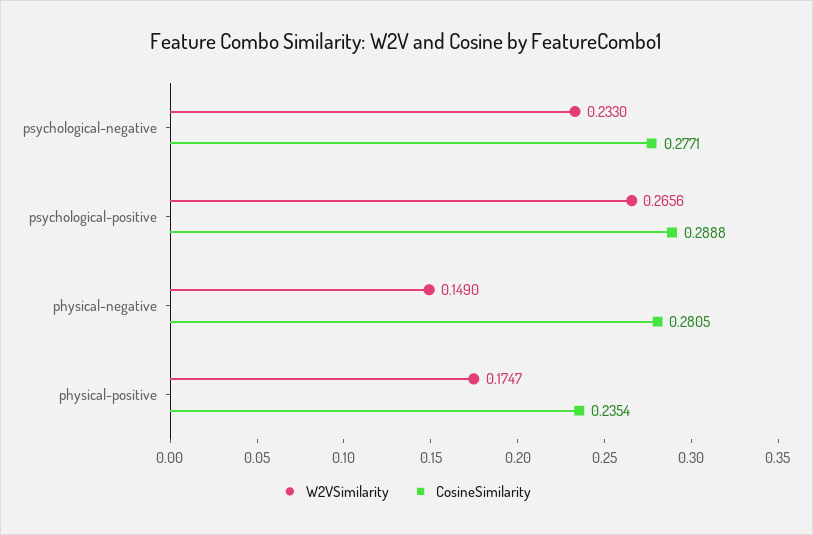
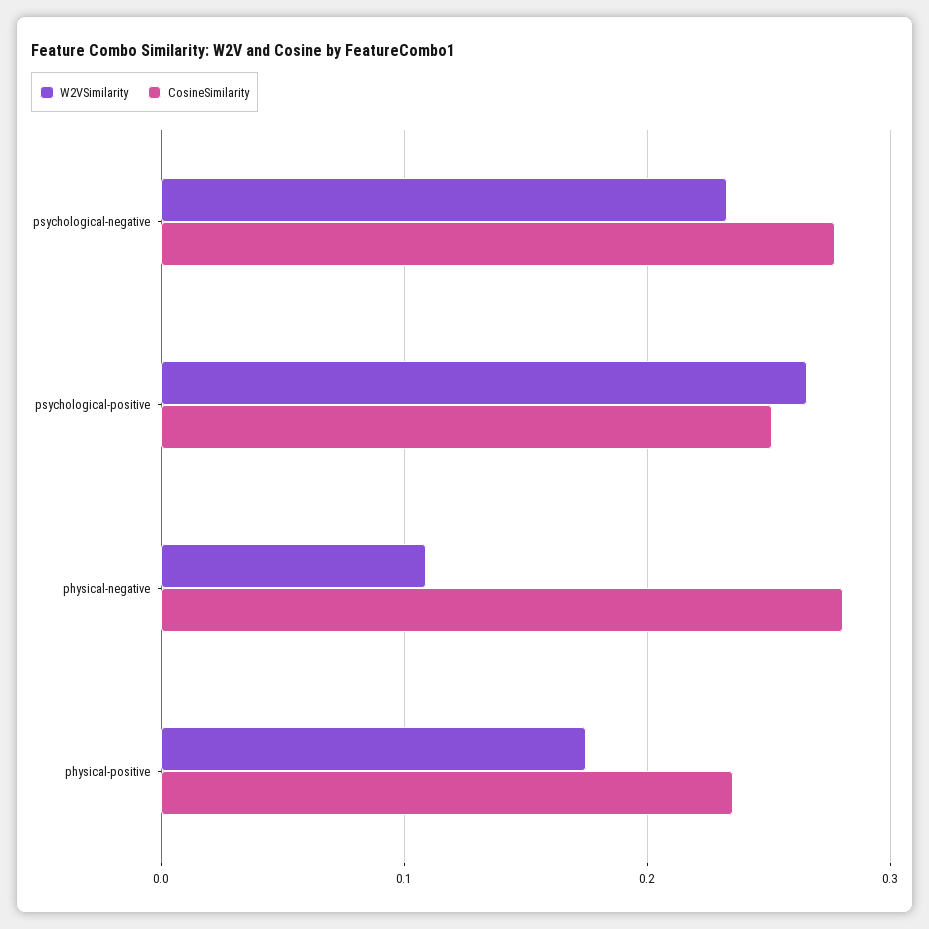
  {
    "W2VSimilarity": {
      "psychological-negative": 0.233,
      "psychological-positive": 0.2656,
-     "physical-negative": 0.149,
+     "physical-negative": 0.11,
      "physical-positive": 0.1747
    },
    "CosineSimilarity": {
      "psychological-negative": 0.2771,
-     "psychological-positive": 0.2888,
+     "psychological-positive": 0.25,
      "physical-negative": 0.2805,
      "physical-positive": 0.2354
    }
  }

